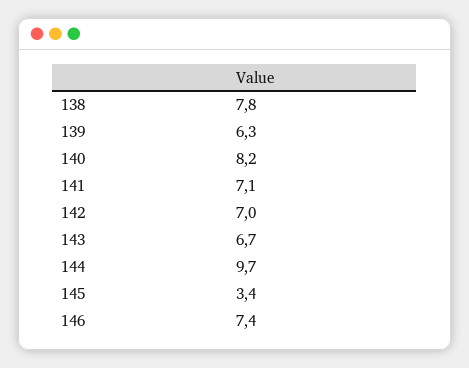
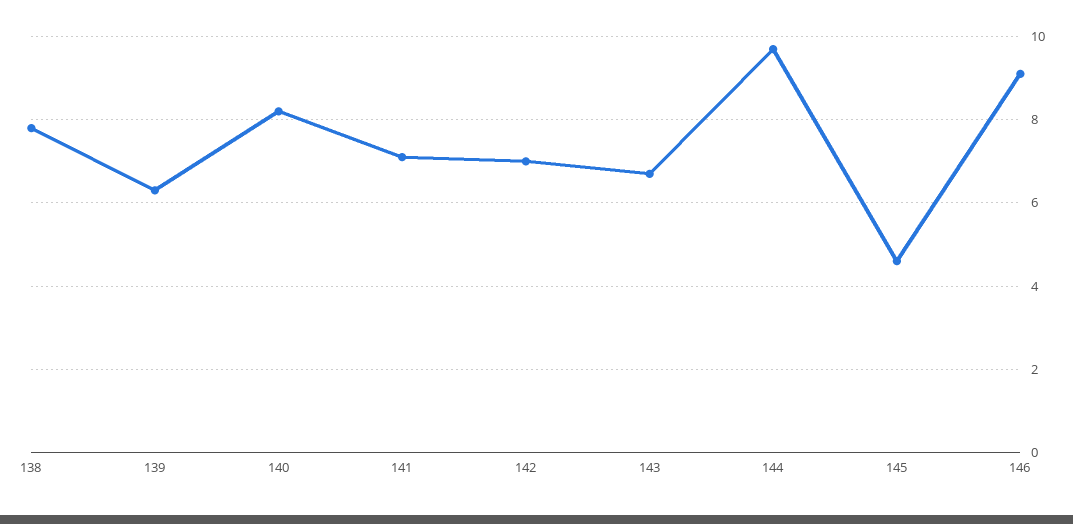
  {
    "138": 7.8,
    "139": 6.3,
    "140": 8.2,
    "141": 7.1,
    "142": 7,
    "143": 6.7,
    "144": 9.7,
-   "145": 3.4,
+   "145": 4.5,
-   "146": 7.4
+   "146": 9
  }

